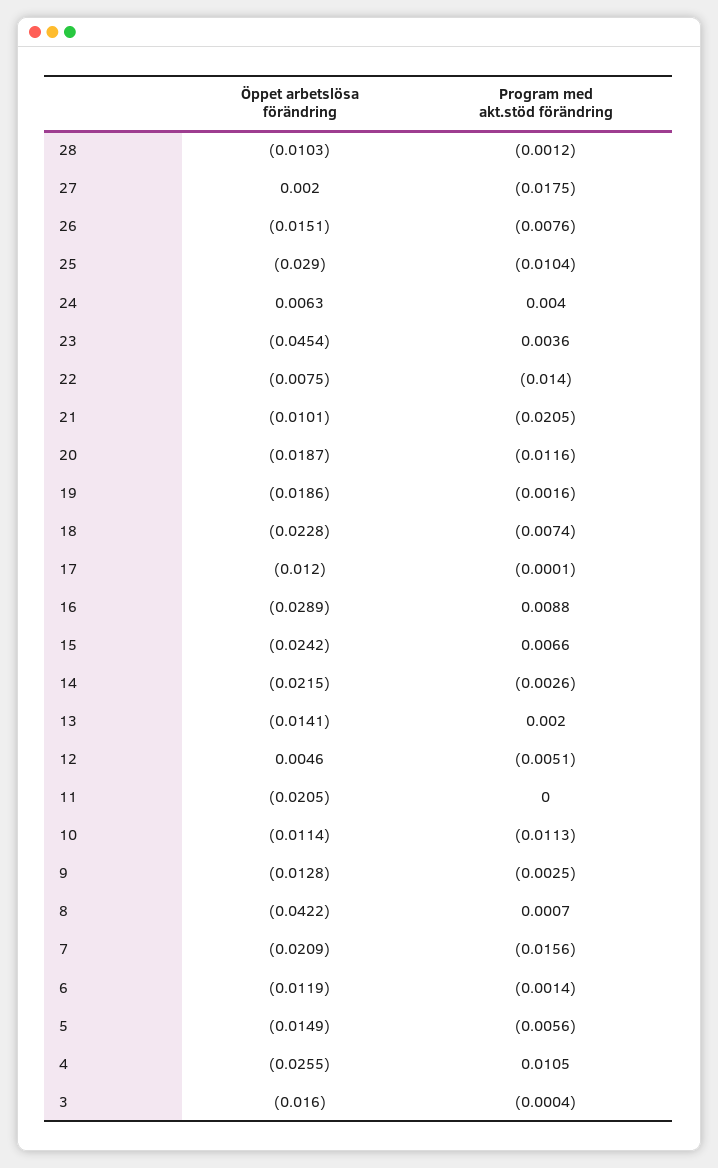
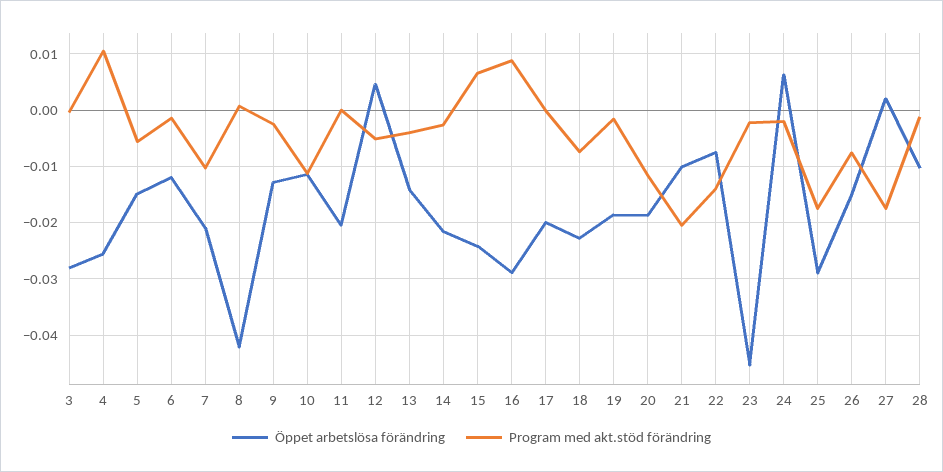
  {
    "Öppet arbetslösa förändring": {
      "28": -0.0103,
      "27": 0.002,
      "26": -0.0151,
      "25": -0.029,
      "24": 0.0063,
      "23": -0.0454,
      "22": -0.0075,
      "21": -0.0101,
      "20": -0.0187,
      "19": -0.0186,
      "18": -0.0228,
-     "17": -0.012,
+     "17": -0.02,
      "16": -0.0289,
      "15": -0.0242,
      "14": -0.0215,
      "13": -0.0141,
      "12": 0.0046,
      "11": -0.0205,
      "10": -0.0114,
      "9": -0.0128,
      "8": -0.0422,
      "7": -0.0209,
      "6": -0.0119,
      "5": -0.0149,
      "4": -0.0255,
-     "3": -0.016
+     "3": -0.028
    },
    "Program med akt.stöd förändring": {
      "28": -0.0012,
      "27": -0.0175,
      "26": -0.0076,
-     "25": -0.0104,
+     "25": -0.018,
-     "24": 0.004,
+     "24": -0.002,
-     "23": 0.0036,
+     "23": -0.002,
      "22": -0.014,
      "21": -0.0205,
      "20": -0.0116,
      "19": -0.0016,
      "18": -0.0074,
      "17": -0.0001,
      "16": 0.0088,
      "15": 0.0066,
      "14": -0.0026,
-     "13": 0.002,
+     "13": -0.004,
      "12": -0.0051,
      "11": 0,
      "10": -0.0113,
      "9": -0.0025,
      "8": 0.0007,
-     "7": -0.0156,
+     "7": -0.01,
      "6": -0.0014,
      "5": -0.0056,
      "4": 0.0105,
      "3": -0.0004
    }
  }

